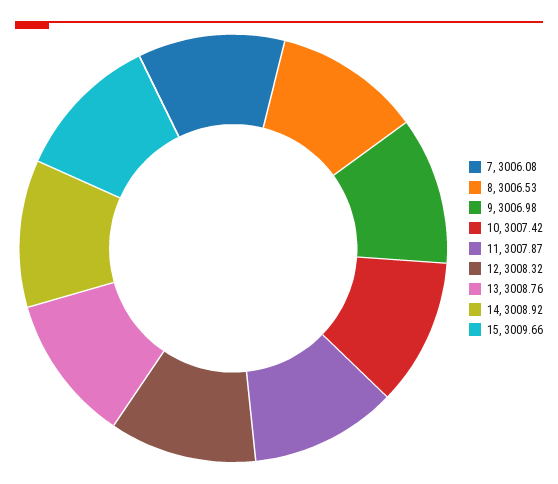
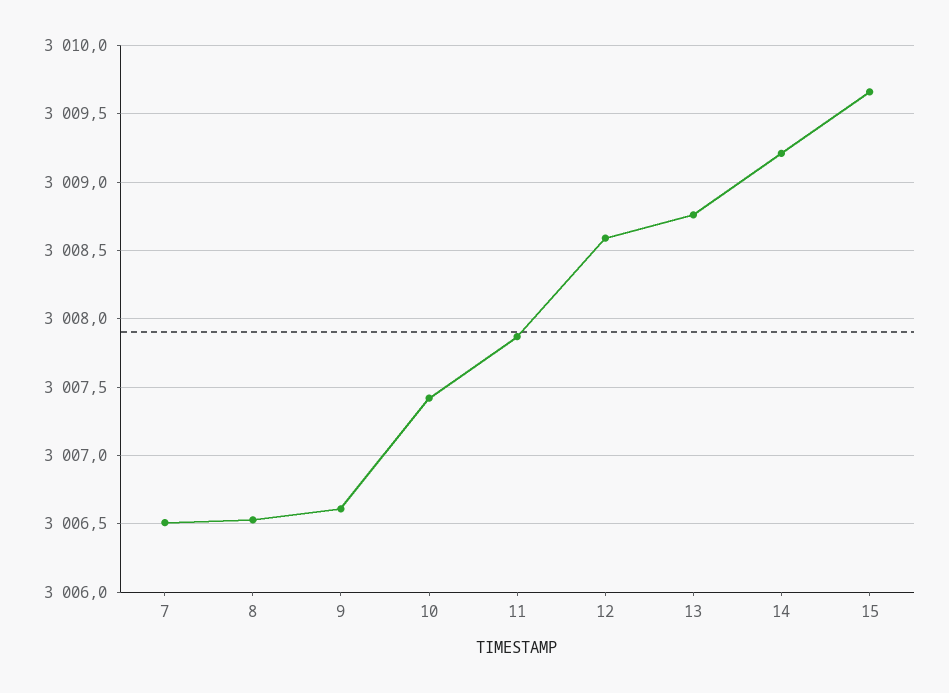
  {
-   "7": 3006.08,
+   "7": 3006.5,
    "8": 3006.53,
-   "9": 3006.98,
+   "9": 3006.6,
    "10": 3007.42,
    "11": 3007.87,
-   "12": 3008.32,
+   "12": 3008.6,
    "13": 3008.76,
-   "14": 3008.92,
+   "14": 3009.2,
    "15": 3009.66
  }

